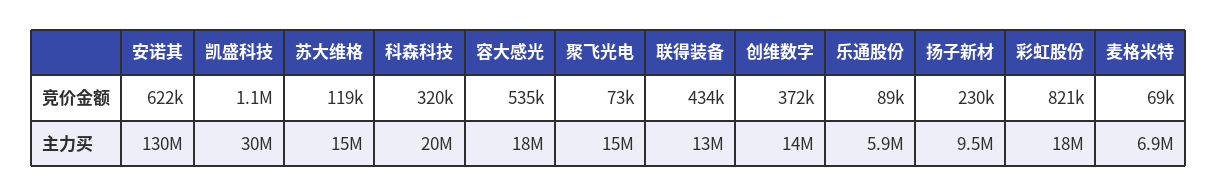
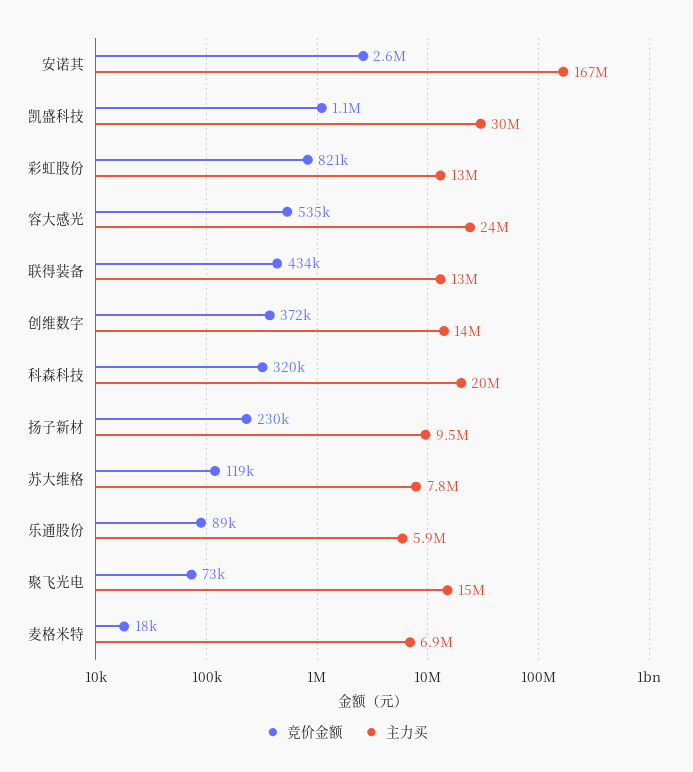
  {
    "竞价金额": {
-     "安诺其": 622000,
+     "安诺其": 2600000,
      "凯盛科技": 1100000,
      "苏大维格": 119000,
      "科森科技": 320000,
      "容大感光": 535000,
      "聚飞光电": 73000,
      "联得装备": 434000,
      "创维数字": 372000,
      "乐通股份": 89000,
      "扬子新材": 230000,
      "彩虹股份": 821000,
-     "麦格米特": 69000
+     "麦格米特": 18000
    },
    "主力买": {
-     "安诺其": 130000000,
+     "安诺其": 167000000,
      "凯盛科技": 30000000,
-     "苏大维格": 15000000,
+     "苏大维格": 7800000,
      "科森科技": 20000000,
-     "容大感光": 18000000,
+     "容大感光": 24000000,
      "聚飞光电": 15000000,
      "联得装备": 13000000,
      "创维数字": 14000000,
      "乐通股份": 5900000,
      "扬子新材": 9500000,
-     "彩虹股份": 18000000,
+     "彩虹股份": 13000000,
      "麦格米特": 6900000
    }
  }

